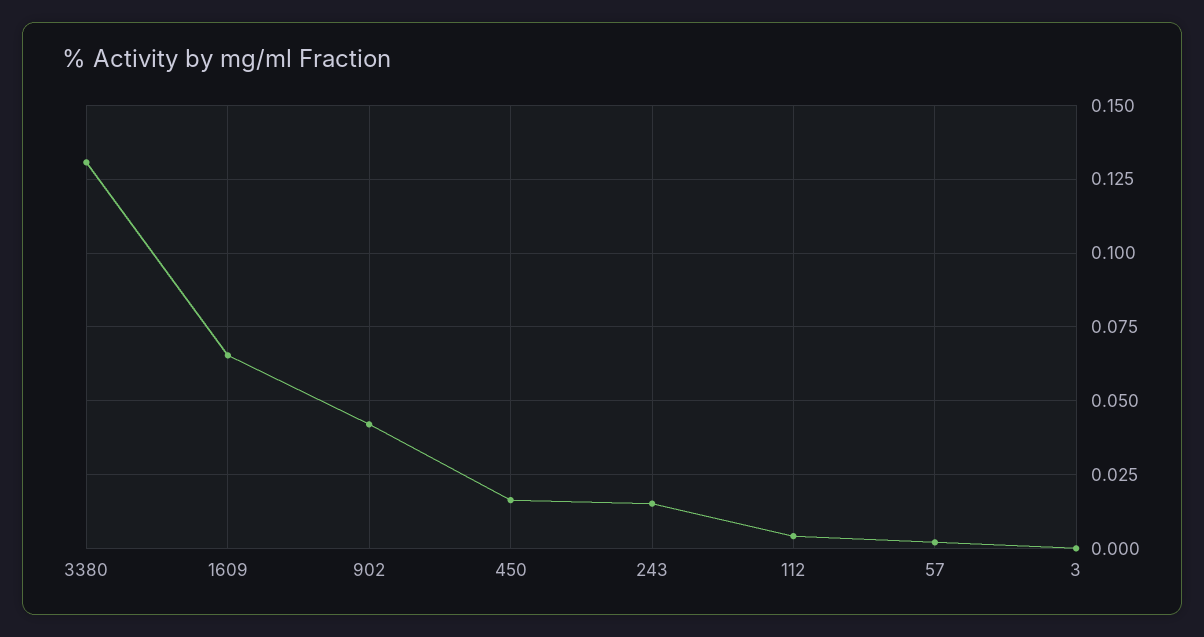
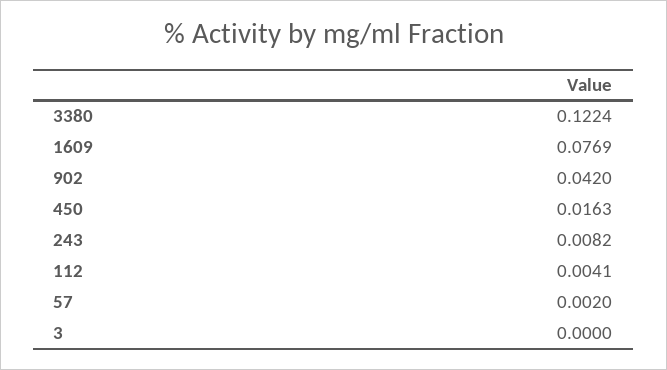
  {
-   "3380": 0.13,
+   "3380": 0.1224,
-   "1609": 0.065,
+   "1609": 0.0769,
    "902": 0.042,
    "450": 0.0163,
-   "243": 0.015,
+   "243": 0.0082,
    "112": 0.0041,
    "57": 0.002,
    "3": 0
  }

